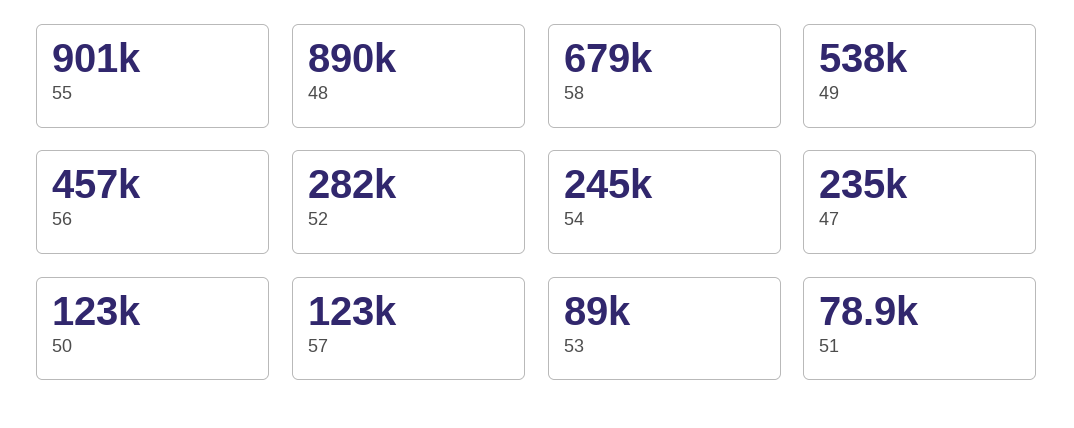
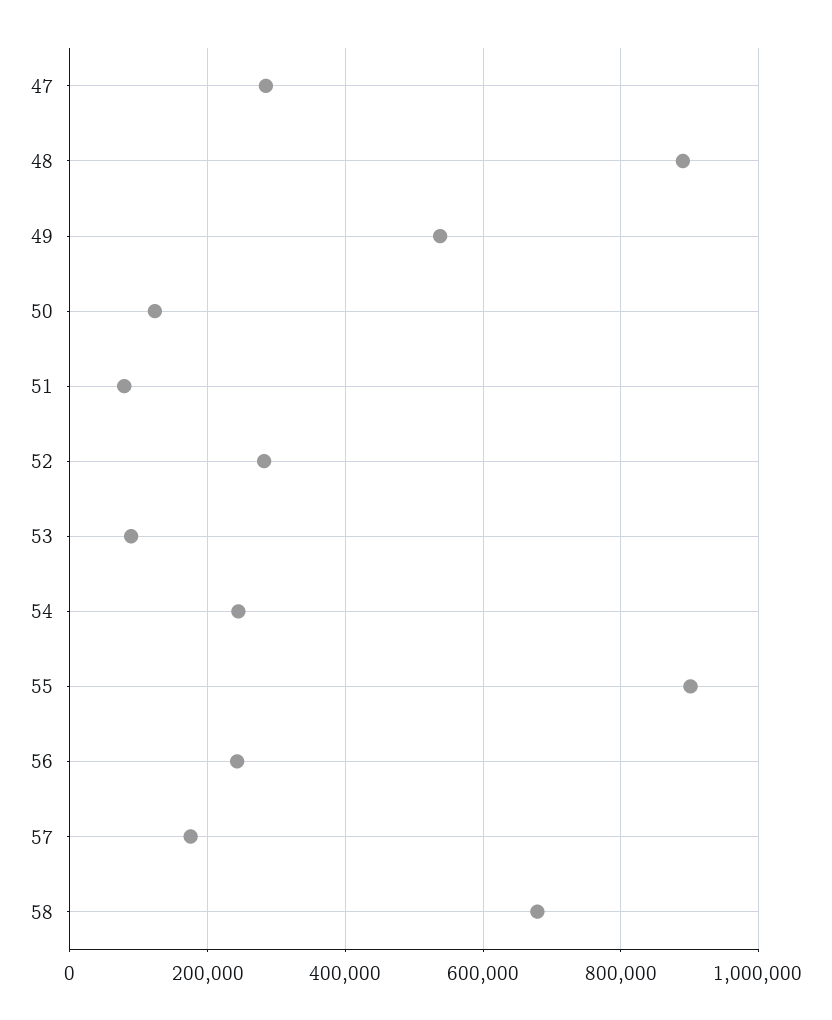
  {
    "55": 901000,
    "48": 890000,
    "58": 679000,
    "49": 538000,
-   "56": 457000,
+   "56": 240000,
    "52": 282000,
    "54": 245000,
-   "47": 235000,
+   "47": 280000,
    "50": 123000,
-   "57": 123000,
+   "57": 180000,
    "53": 89000,
    "51": 78900
  }

